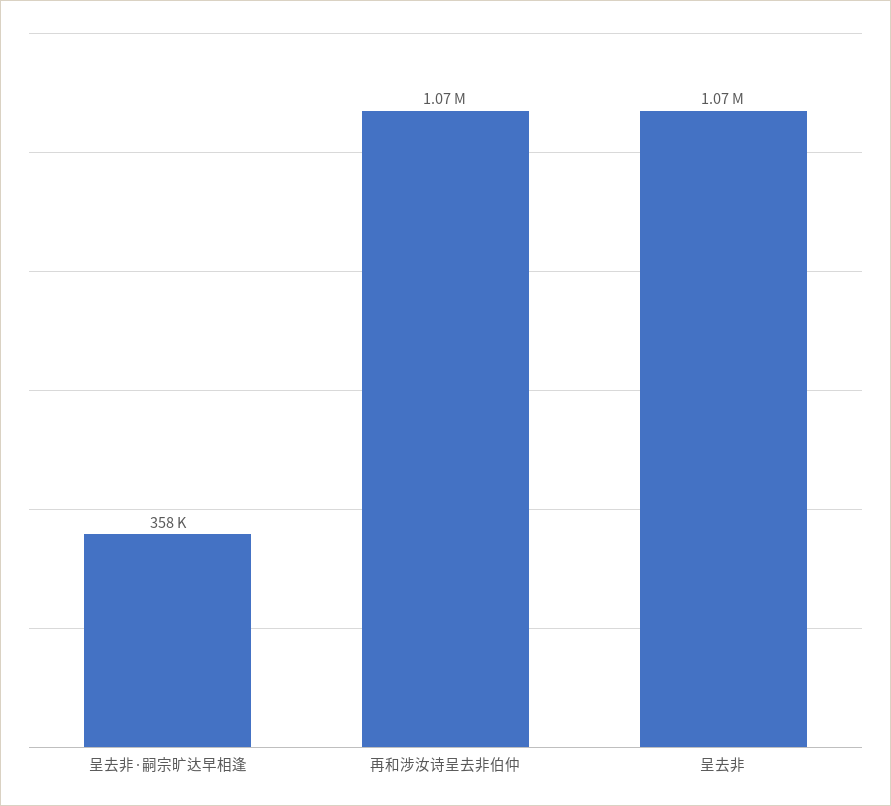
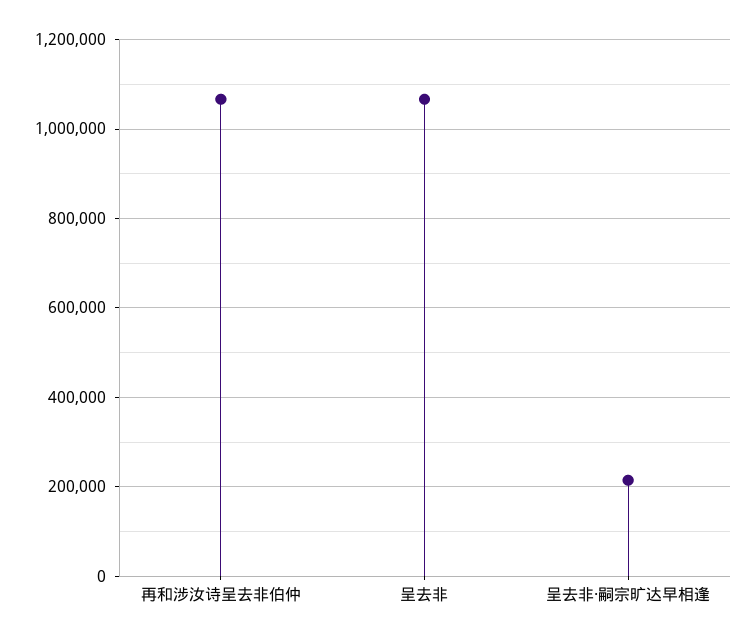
  {
-   "呈去非·嗣宗旷达早相逢": 358000,
+   "呈去非·嗣宗旷达早相逢": 220000,
    "再和涉汝诗呈去非伯仲": 1070000,
    "呈去非": 1070000
  }

